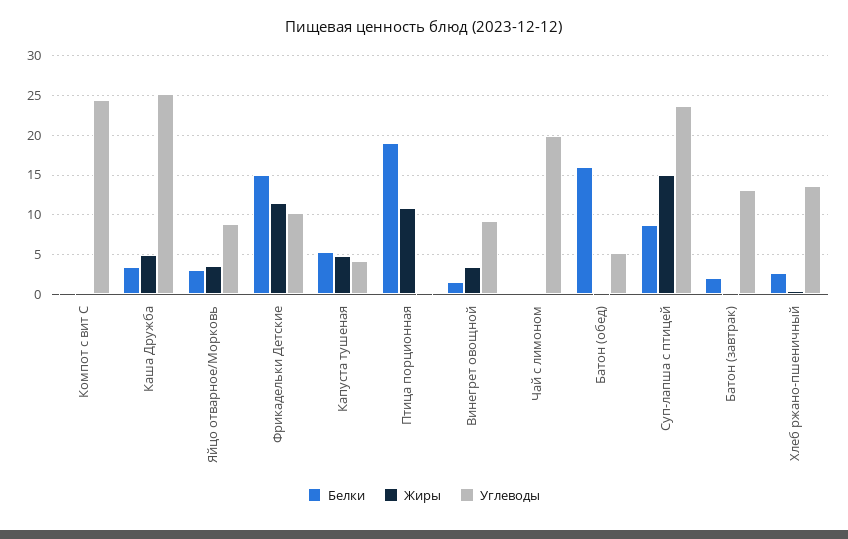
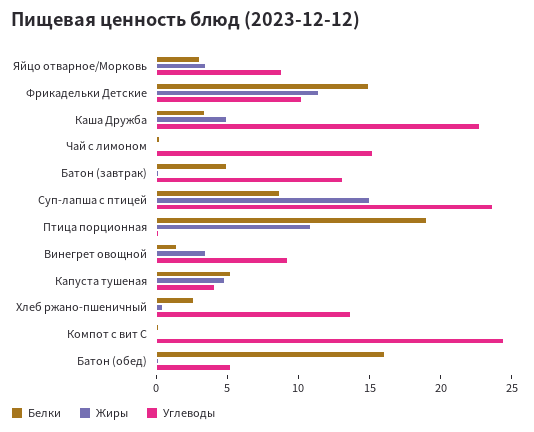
  {
    "Белки": {
      "Компот с вит С": 0,
      "Каша Дружба": 3,
      "Яйцо отварное/Морковь": 3,
      "Фрикадельки Детские": 15,
      "Капуста тушеная": 5,
      "Птица порционная": 19,
      "Винегрет овощной": 2,
      "Чай с лимоном": 0,
      "Батон (обед)": 16,
      "Суп-лапша с птицей": 9,
-     "Батон (завтрак)": 2,
+     "Батон (завтрак)": 5,
      "Хлеб ржано-пшеничный": 3
    },
    "Жиры": {
      "Компот с вит С": 0,
      "Каша Дружба": 5,
      "Яйцо отварное/Морковь": 4,
      "Фрикадельки Детские": 11,
      "Капуста тушеная": 5,
      "Птица порционная": 11,
      "Винегрет овощной": 3,
      "Чай с лимоном": 0,
      "Батон (обед)": 0,
      "Суп-лапша с птицей": 15,
      "Батон (завтрак)": 0,
      "Хлеб ржано-пшеничный": 0
    },
    "Углеводы": {
      "Компот с вит С": 24,
-     "Каша Дружба": 25,
+     "Каша Дружба": 23,
      "Яйцо отварное/Морковь": 9,
      "Фрикадельки Детские": 10,
      "Капуста тушеная": 4,
      "Птица порционная": 0,
      "Винегрет овощной": 9,
-     "Чай с лимоном": 20,
+     "Чай с лимоном": 15,
      "Батон (обед)": 5,
      "Суп-лапша с птицей": 24,
      "Батон (завтрак)": 13,
      "Хлеб ржано-пшеничный": 14
    }
  }

